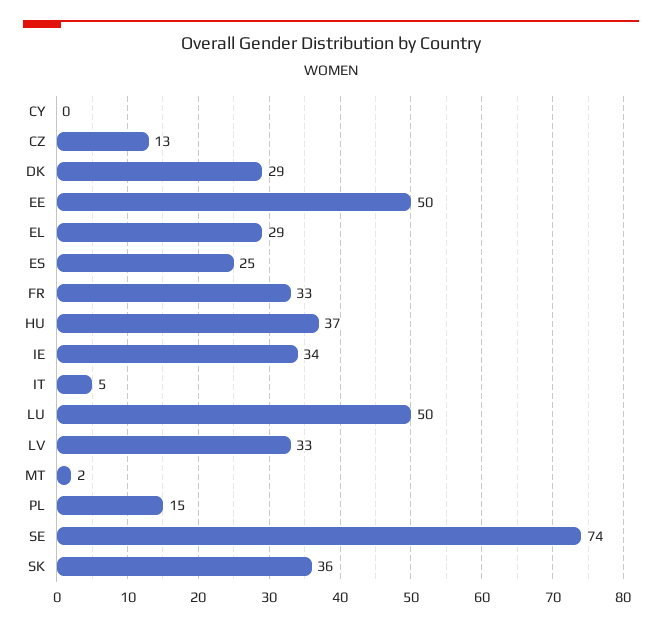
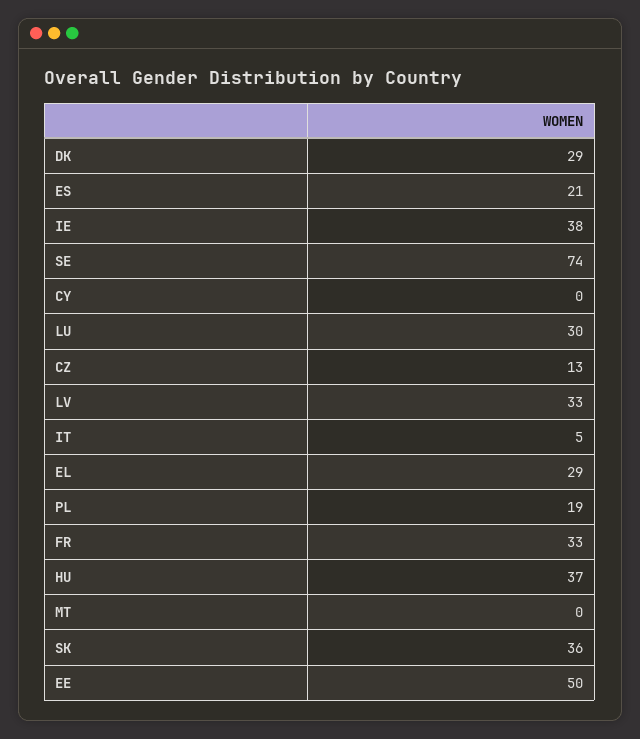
  {
    "CY": 0,
    "CZ": 13,
    "DK": 29,
    "EE": 50,
    "EL": 29,
-   "ES": 25,
+   "ES": 21,
    "FR": 33,
    "HU": 37,
-   "IE": 34,
+   "IE": 38,
    "IT": 5,
-   "LU": 50,
+   "LU": 30,
    "LV": 33,
-   "MT": 2,
+   "MT": 0,
-   "PL": 15,
+   "PL": 19,
    "SE": 74,
    "SK": 36
  }

